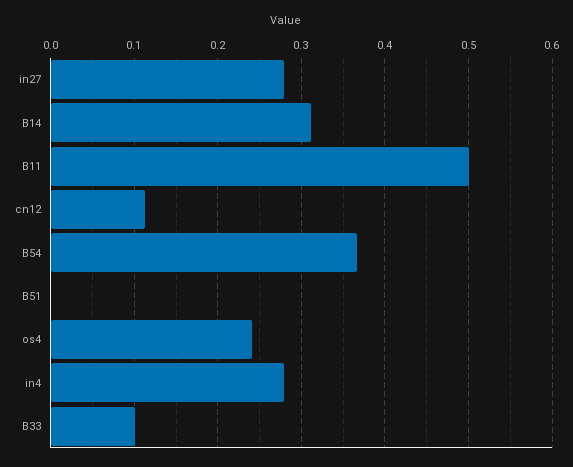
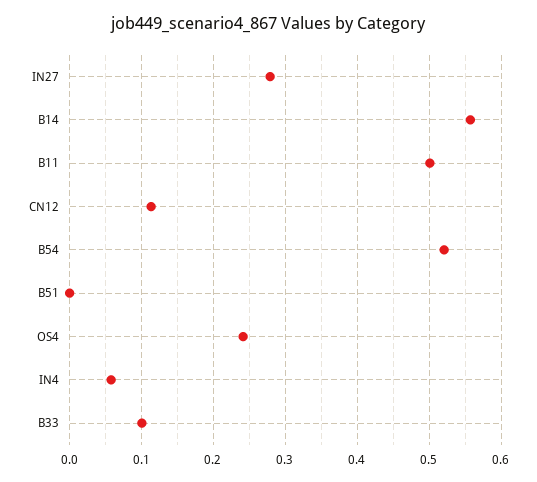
  {
    "in27": 0.28,
-   "B14": 0.31,
+   "B14": 0.56,
    "B11": 0.5,
    "cn12": 0.11,
-   "B54": 0.37,
+   "B54": 0.52,
    "B51": 0,
    "os4": 0.24,
-   "in4": 0.28,
+   "in4": 0.06,
    "B33": 0.1
  }

